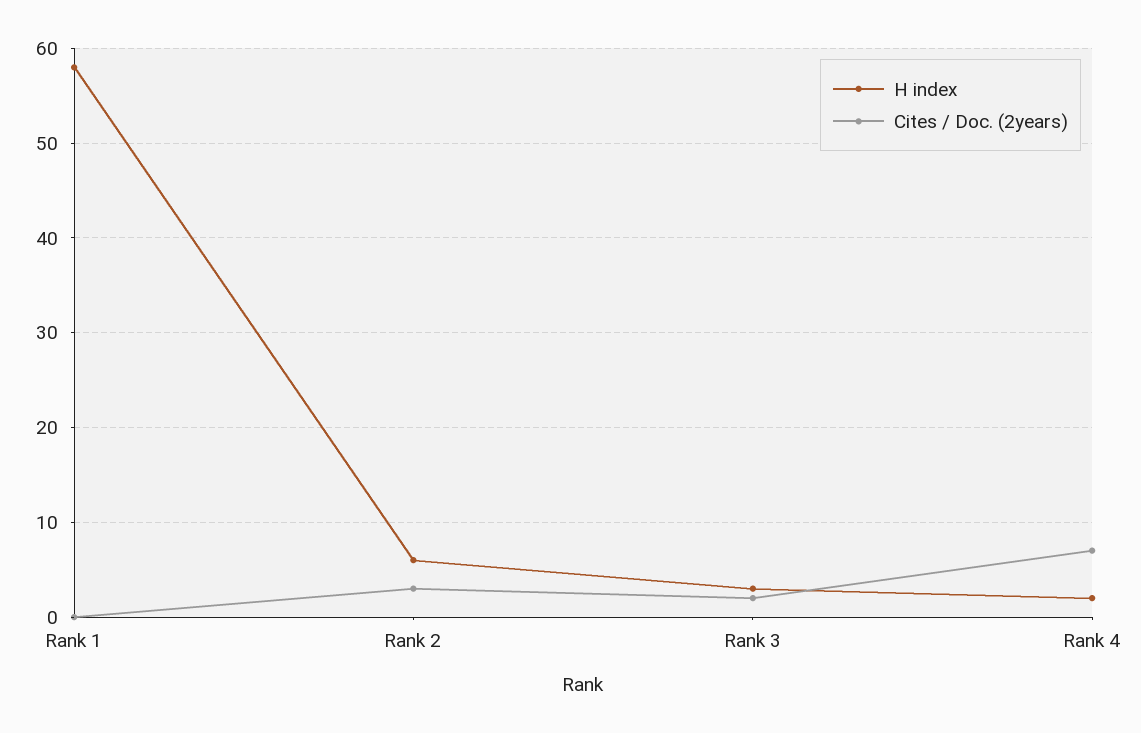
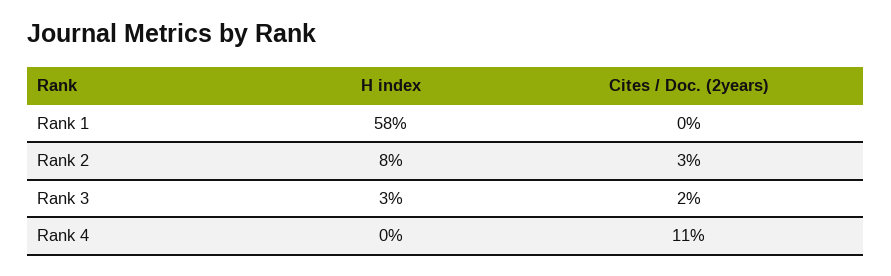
  {
    "H index": {
      "Rank 1": 58,
-     "Rank 2": 6,
+     "Rank 2": 8,
      "Rank 3": 3,
-     "Rank 4": 2
+     "Rank 4": 0
    },
    "Cites / Doc. (2years)": {
      "Rank 1": 0,
      "Rank 2": 3,
      "Rank 3": 2,
-     "Rank 4": 7
+     "Rank 4": 11
    }
  }

